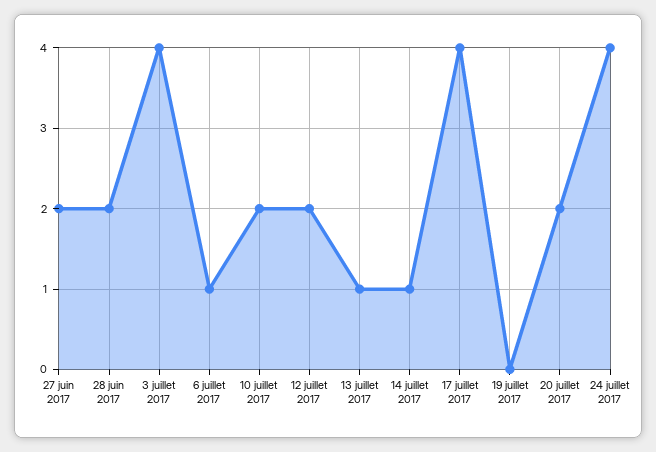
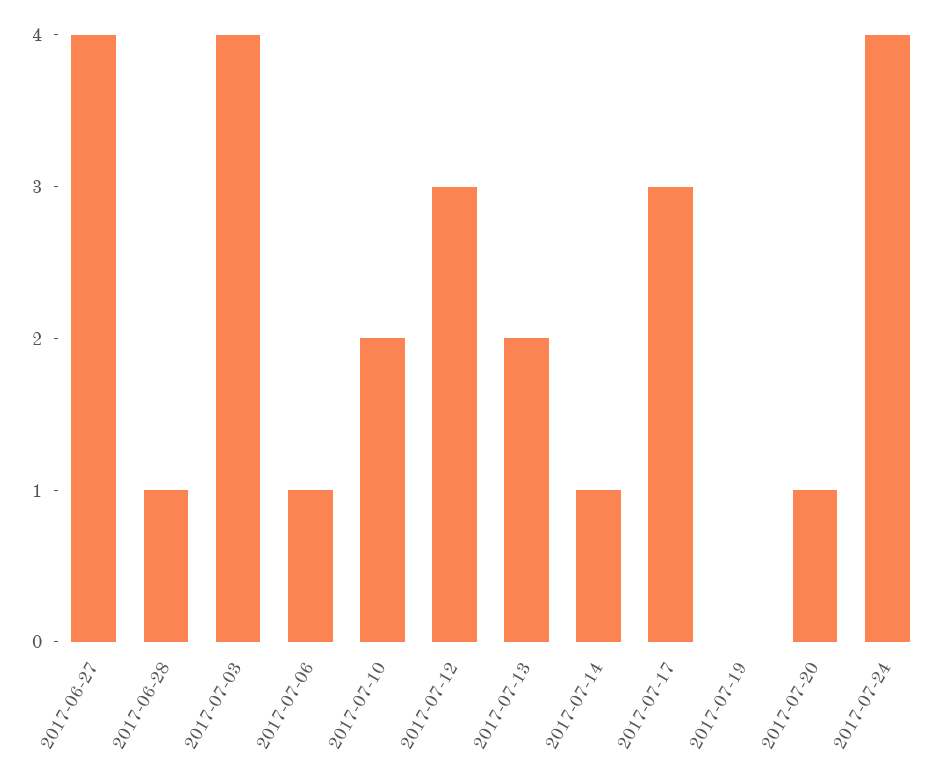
  {
-   "27 juin 2017": 2,
+   "27 juin 2017": 4,
-   "28 juin 2017": 2,
+   "28 juin 2017": 1,
    "3 juillet 2017": 4,
    "6 juillet 2017": 1,
    "10 juillet 2017": 2,
-   "12 juillet 2017": 2,
+   "12 juillet 2017": 3,
-   "13 juillet 2017": 1,
+   "13 juillet 2017": 2,
    "14 juillet 2017": 1,
-   "17 juillet 2017": 4,
+   "17 juillet 2017": 3,
    "19 juillet 2017": 0,
-   "20 juillet 2017": 2,
+   "20 juillet 2017": 1,
    "24 juillet 2017": 4
  }

